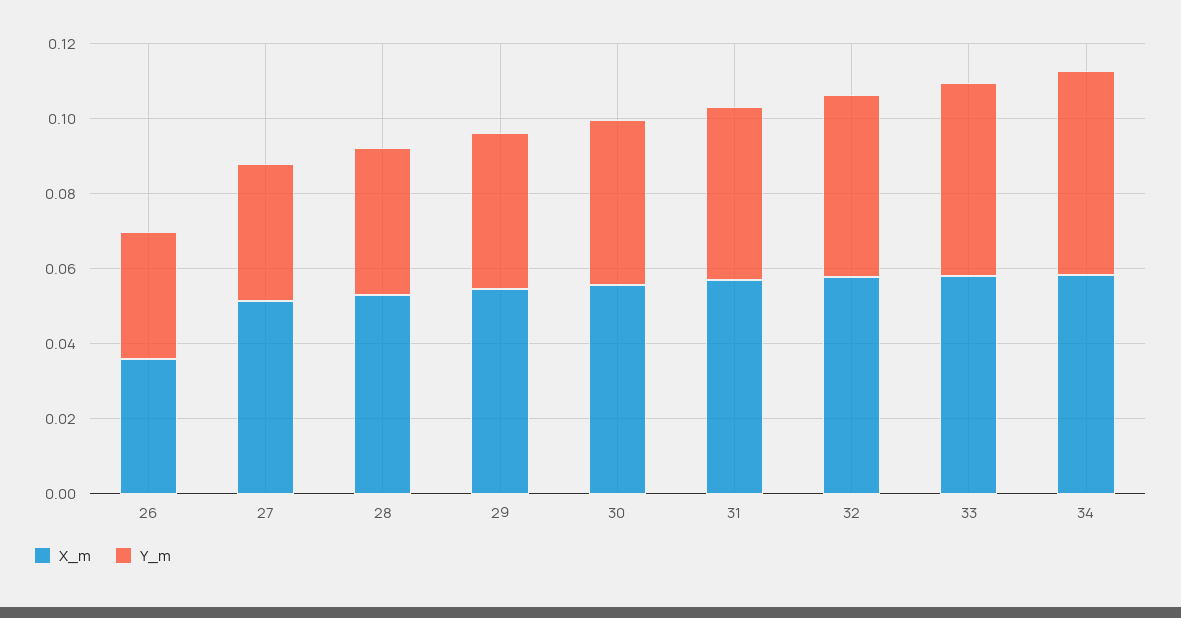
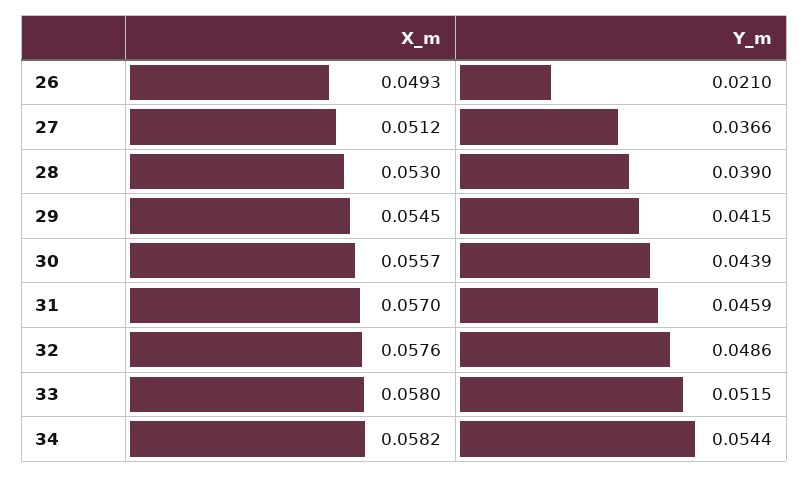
  {
    "X_m": {
-     "26": 0.035,
+     "26": 0.0493,
      "27": 0.0512,
      "28": 0.053,
      "29": 0.0545,
      "30": 0.0557,
      "31": 0.057,
      "32": 0.0576,
      "33": 0.058,
      "34": 0.0582
    },
    "Y_m": {
-     "26": 0.035,
+     "26": 0.021,
      "27": 0.0366,
      "28": 0.039,
      "29": 0.0415,
      "30": 0.0439,
      "31": 0.0459,
      "32": 0.0486,
      "33": 0.0515,
      "34": 0.0544
    }
  }

